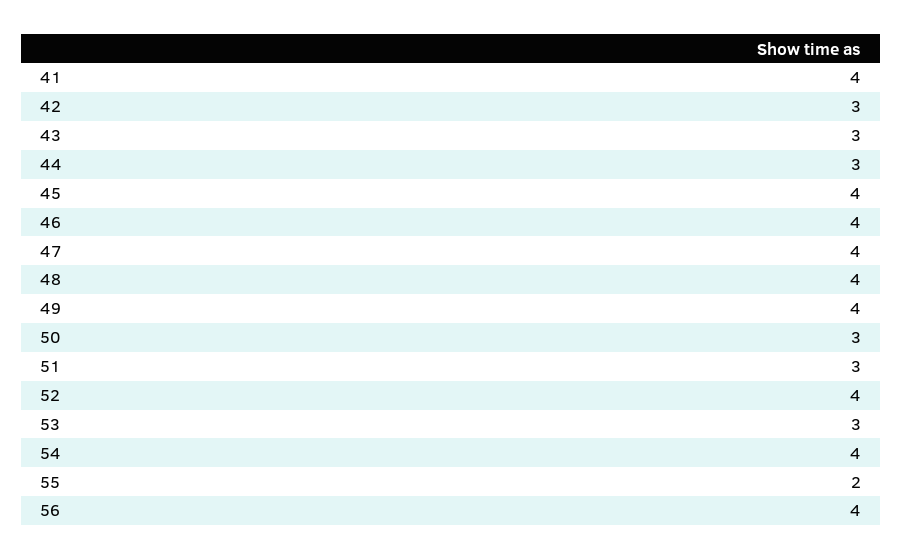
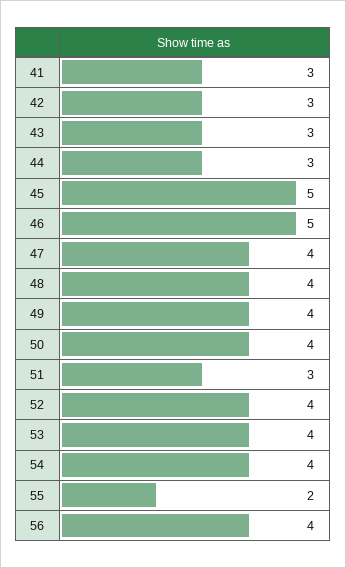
  {
-   "41": 4,
+   "41": 3,
    "42": 3,
    "43": 3,
    "44": 3,
-   "45": 4,
+   "45": 5,
-   "46": 4,
+   "46": 5,
    "47": 4,
    "48": 4,
    "49": 4,
-   "50": 3,
+   "50": 4,
    "51": 3,
    "52": 4,
-   "53": 3,
+   "53": 4,
    "54": 4,
    "55": 2,
    "56": 4
  }

